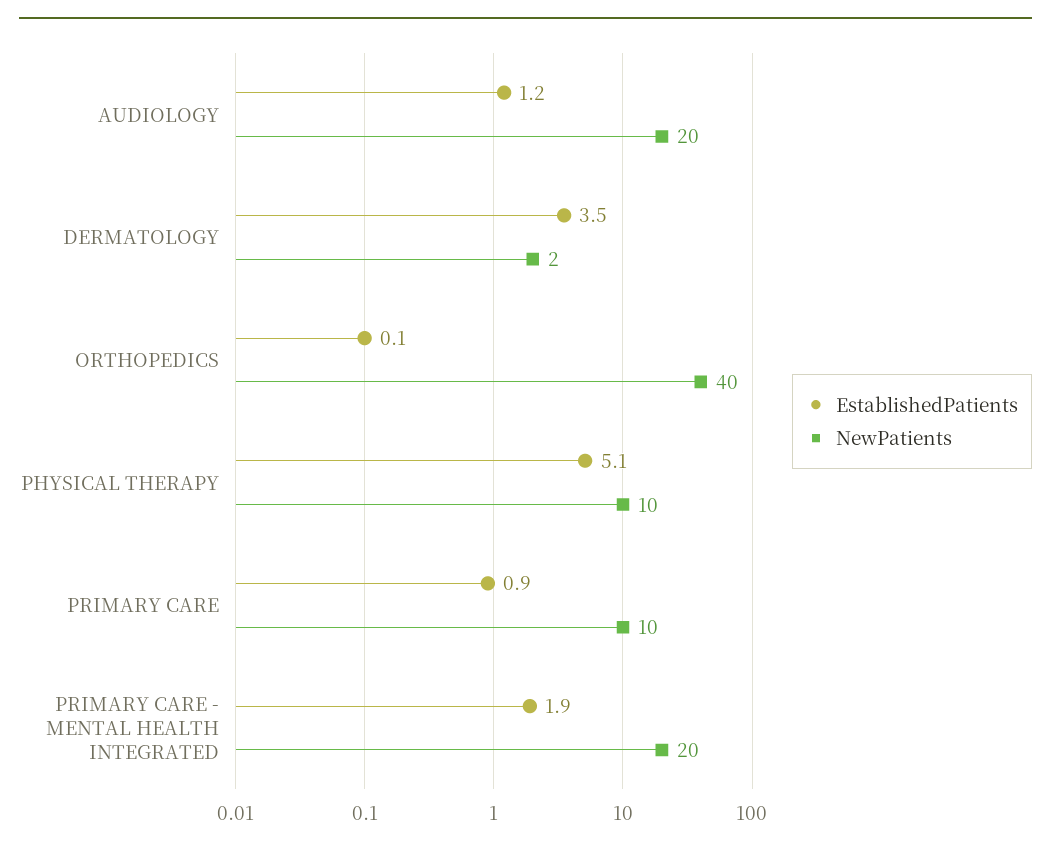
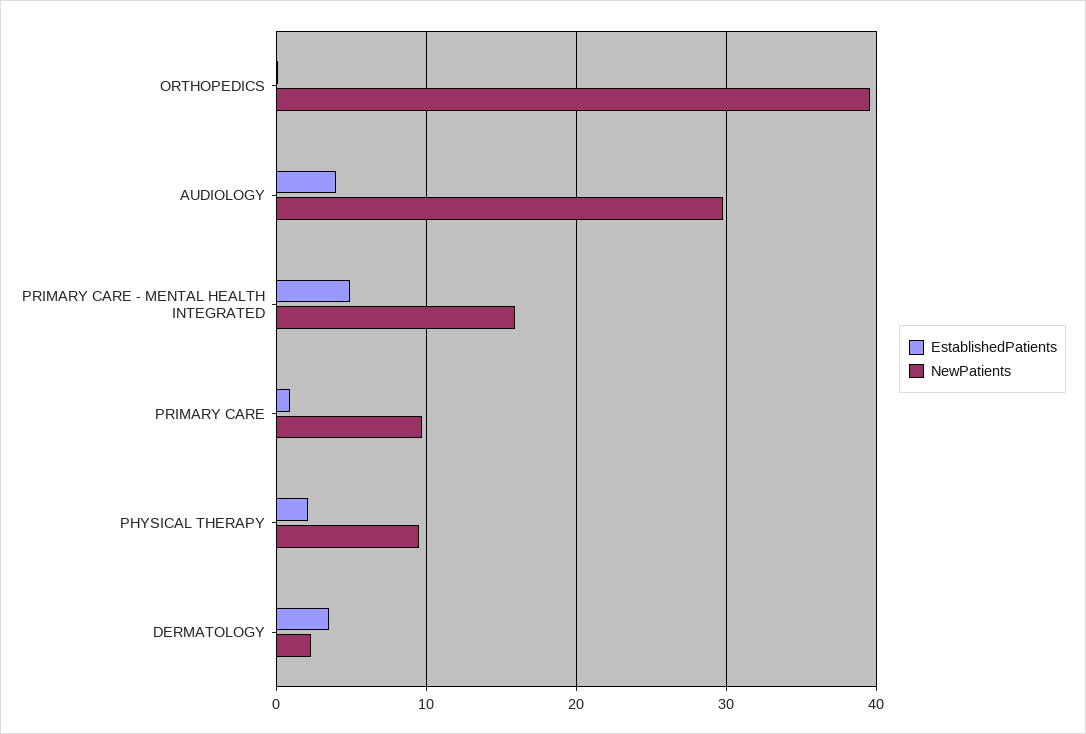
  {
    "EstablishedPatients": {
-     "AUDIOLOGY": 1.2,
+     "AUDIOLOGY": 4,
      "DERMATOLOGY": 3.5,
      "ORTHOPEDICS": 0.1,
-     "PHYSICAL THERAPY": 5.1,
+     "PHYSICAL THERAPY": 2,
      "PRIMARY CARE": 0.9,
-     "PRIMARY CARE - MENTAL HEALTH INTEGRATED": 1.9
+     "PRIMARY CARE - MENTAL HEALTH INTEGRATED": 5
    },
    "NewPatients": {
-     "AUDIOLOGY": 20,
+     "AUDIOLOGY": 30,
      "DERMATOLOGY": 2,
      "ORTHOPEDICS": 40,
      "PHYSICAL THERAPY": 10,
      "PRIMARY CARE": 10,
-     "PRIMARY CARE - MENTAL HEALTH INTEGRATED": 20
+     "PRIMARY CARE - MENTAL HEALTH INTEGRATED": 16
    }
  }

